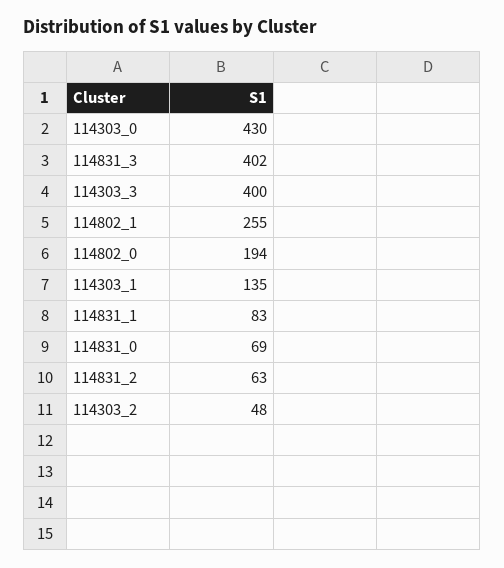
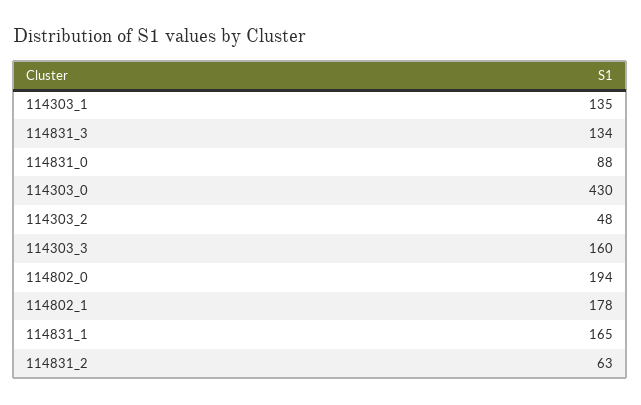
  {
    "114303_0": 430,
-   "114831_3": 402,
+   "114831_3": 134,
-   "114303_3": 400,
+   "114303_3": 160,
-   "114802_1": 255,
+   "114802_1": 178,
    "114802_0": 194,
    "114303_1": 135,
-   "114831_1": 83,
+   "114831_1": 165,
-   "114831_0": 69,
+   "114831_0": 88,
    "114831_2": 63,
    "114303_2": 48
  }

